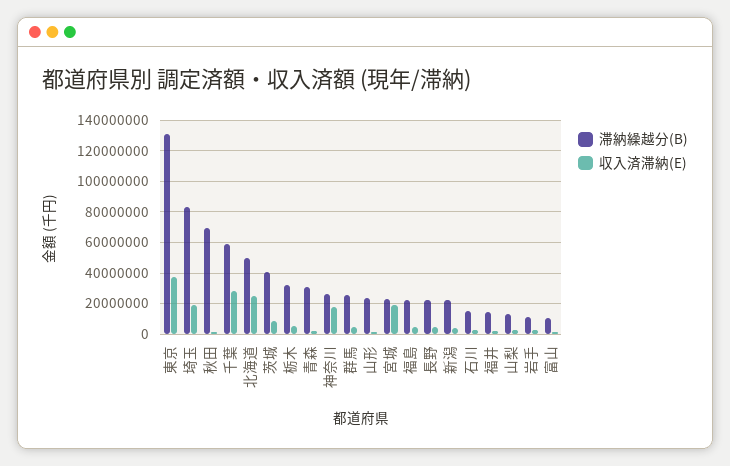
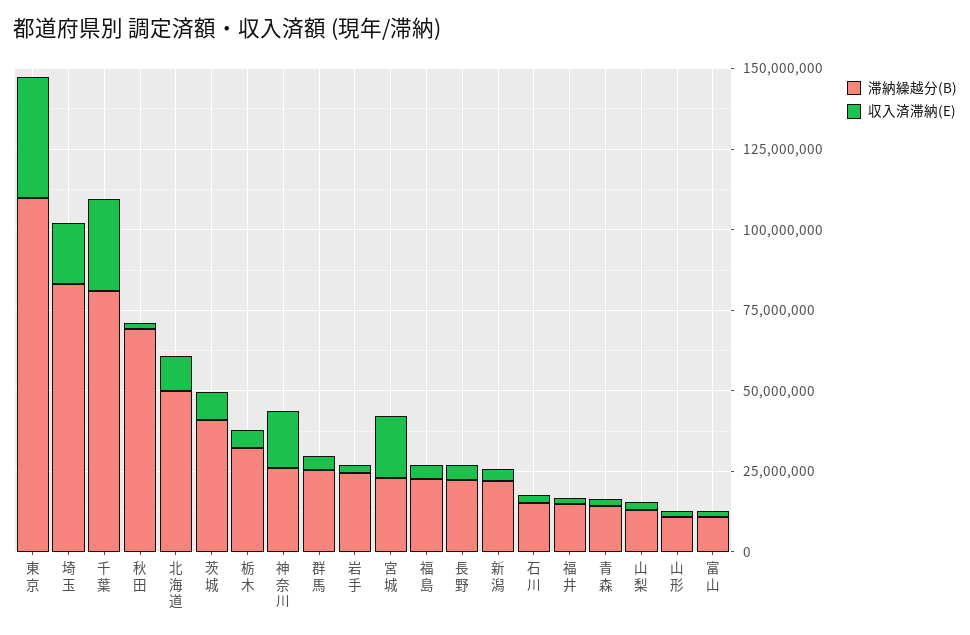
  {
    "滞納繰越分(B)": {
-     "東京": 130000000,
+     "東京": 110000000,
      "埼玉": 85000000,
      "秋田": 70000000,
-     "千葉": 60000000,
+     "千葉": 80000000,
      "北海道": 50000000,
      "茨城": 40000000,
      "栃木": 30000000,
-     "青森": 30000000,
+     "青森": 15000000,
      "神奈川": 25000000,
      "群馬": 25000000,
-     "山形": 25000000,
+     "山形": 10000000,
      "宮城": 25000000,
      "福島": 25000000,
      "長野": 20000000,
      "新潟": 20000000,
      "石川": 15000000,
      "福井": 15000000,
      "山梨": 15000000,
-     "岩手": 10000000,
+     "岩手": 25000000,
      "富山": 10000000
    },
    "収入済滞納(E)": {
      "東京": 35000000,
      "埼玉": 20000000,
      "秋田": 0,
      "千葉": 30000000,
-     "北海道": 25000000,
+     "北海道": 10000000,
      "茨城": 10000000,
      "栃木": 5000000,
      "青森": 0,
      "神奈川": 20000000,
      "群馬": 5000000,
      "山形": 0,
      "宮城": 20000000,
      "福島": 5000000,
      "長野": 5000000,
      "新潟": 5000000,
      "石川": 0,
      "福井": 0,
      "山梨": 5000000,
      "岩手": 0,
      "富山": 0
    }
  }

